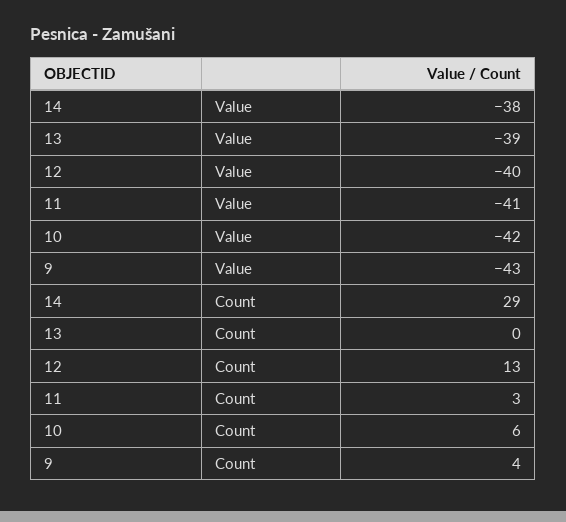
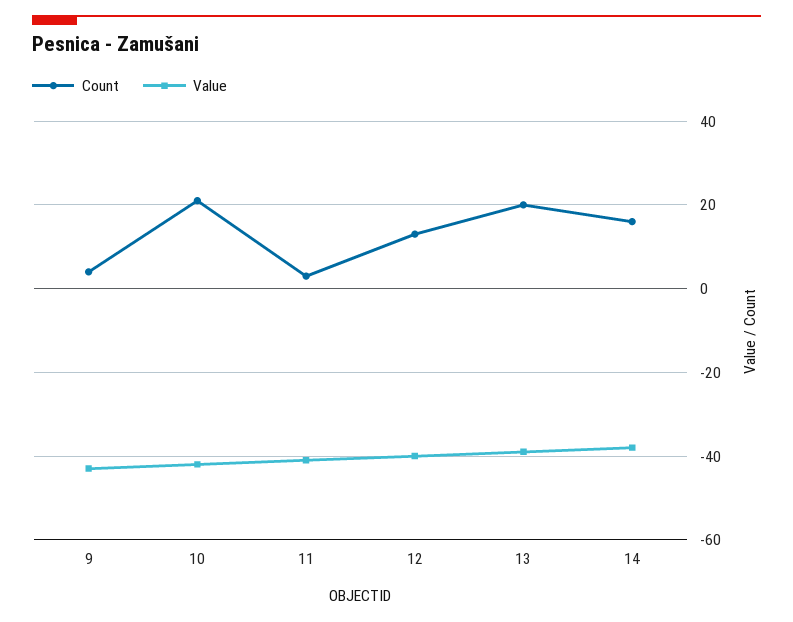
  {
    "Value": {
      "14": -38,
      "13": -39,
      "12": -40,
      "11": -41,
      "10": -42,
      "9": -43
    },
    "Count": {
-     "14": 29,
+     "14": 15,
-     "13": 0,
+     "13": 20,
      "12": 13,
      "11": 3,
-     "10": 6,
+     "10": 20,
      "9": 4
    }
  }

